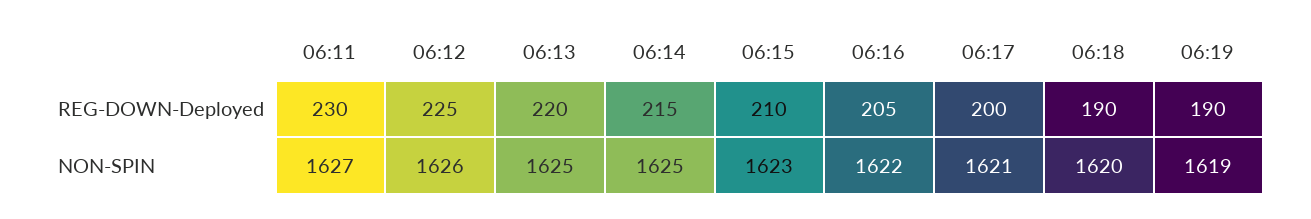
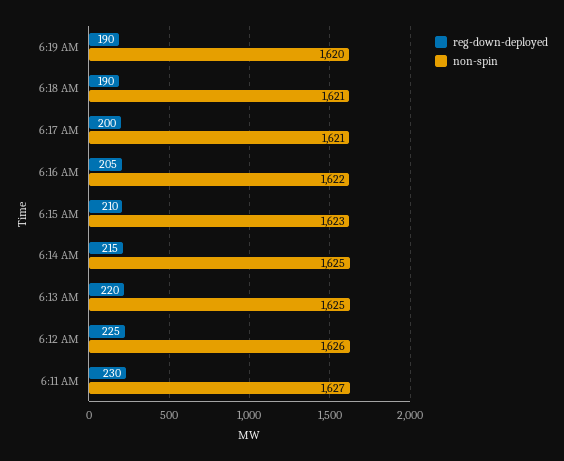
  {
    "REG-DOWN-Deployed": {
      "06:11": 230,
      "06:12": 225,
      "06:13": 220,
      "06:14": 215,
      "06:15": 210,
      "06:16": 205,
      "06:17": 200,
      "06:18": 190,
      "06:19": 190
    },
    "NON-SPIN": {
      "06:11": 1627,
      "06:12": 1626,
      "06:13": 1625,
      "06:14": 1625,
      "06:15": 1623,
      "06:16": 1622,
      "06:17": 1621,
-     "06:18": 1620,
+     "06:18": 1621,
-     "06:19": 1619
+     "06:19": 1620
    }
  }

